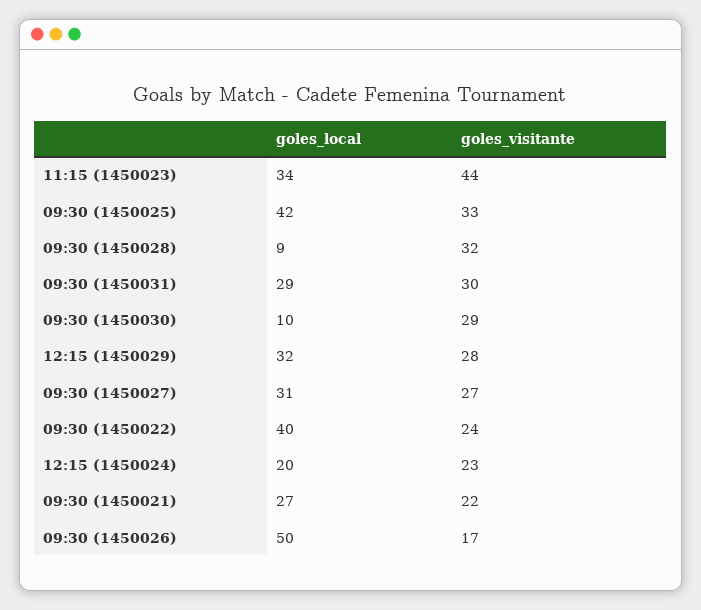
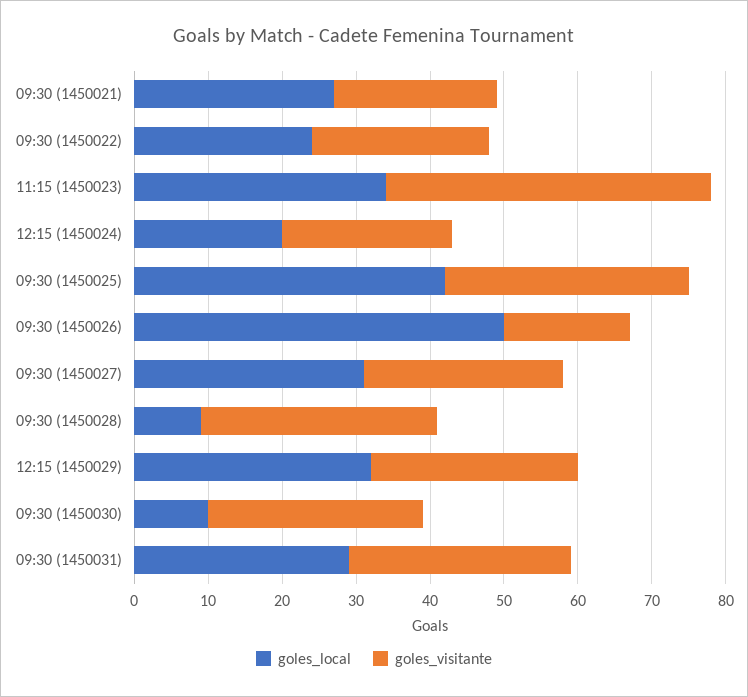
  {
    "goles_local": {
      "11:15 (1450023)": 34,
      "09:30 (1450025)": 42,
      "09:30 (1450028)": 9,
      "09:30 (1450031)": 29,
      "09:30 (1450030)": 10,
      "12:15 (1450029)": 32,
      "09:30 (1450027)": 31,
-     "09:30 (1450022)": 40,
+     "09:30 (1450022)": 25,
      "12:15 (1450024)": 20,
      "09:30 (1450021)": 27,
      "09:30 (1450026)": 50
    },
    "goles_visitante": {
      "11:15 (1450023)": 44,
      "09:30 (1450025)": 33,
      "09:30 (1450028)": 32,
      "09:30 (1450031)": 30,
      "09:30 (1450030)": 29,
      "12:15 (1450029)": 28,
      "09:30 (1450027)": 27,
      "09:30 (1450022)": 24,
      "12:15 (1450024)": 23,
      "09:30 (1450021)": 22,
      "09:30 (1450026)": 17
    }
  }

